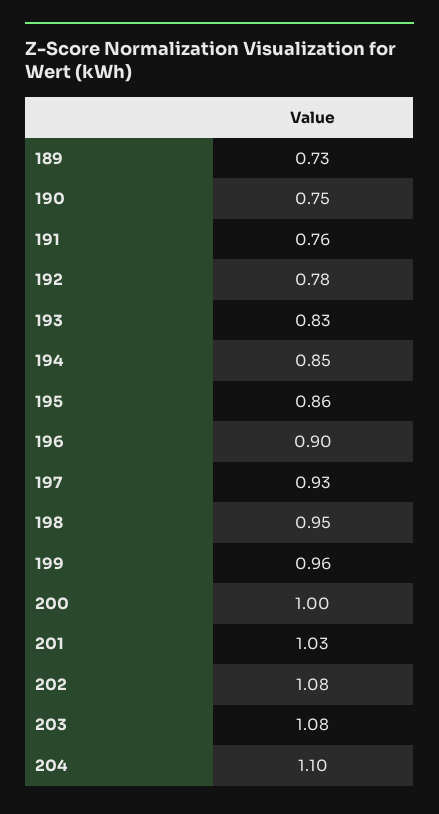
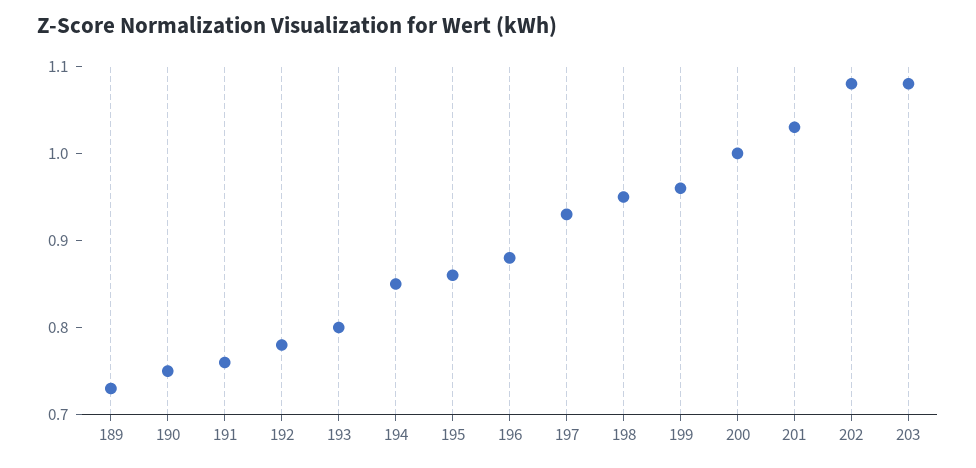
  {
    "189": 0.73,
    "190": 0.75,
    "191": 0.76,
    "192": 0.78,
-   "193": 0.83,
+   "193": 0.8,
    "194": 0.85,
    "195": 0.86,
-   "196": 0.9,
+   "196": 0.88,
    "197": 0.93,
    "198": 0.95,
    "199": 0.96,
    "200": 1,
    "201": 1.03,
    "202": 1.08,
-   "203": 1.08,
+   "203": 1.08
-   "204": 1.1
  }

